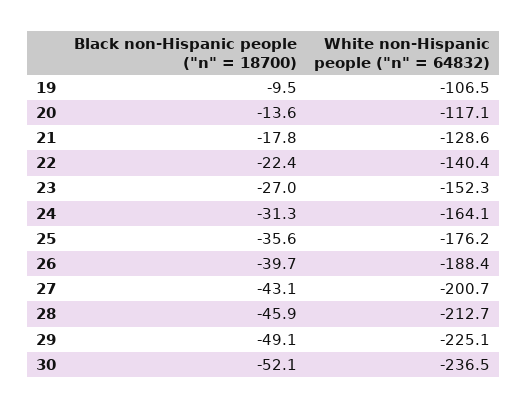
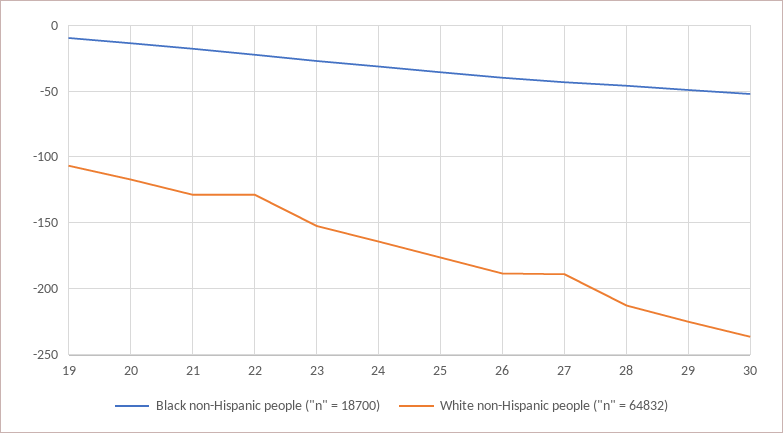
  {
    "Black non-Hispanic people (\"n\" = 18700)": {
      "19": -9.5,
      "20": -13.6,
      "21": -17.8,
      "22": -22.4,
      "23": -27,
      "24": -31.3,
      "25": -35.6,
      "26": -39.7,
      "27": -43.1,
      "28": -45.9,
      "29": -49.1,
      "30": -52.1
    },
    "White non-Hispanic people (\"n\" = 64832)": {
      "19": -106.5,
      "20": -117.1,
      "21": -128.6,
-     "22": -140.4,
+     "22": -130,
      "23": -152.3,
      "24": -164.1,
      "25": -176.2,
      "26": -188.4,
-     "27": -200.7,
+     "27": -190,
      "28": -212.7,
      "29": -225.1,
      "30": -236.5
    }
  }

